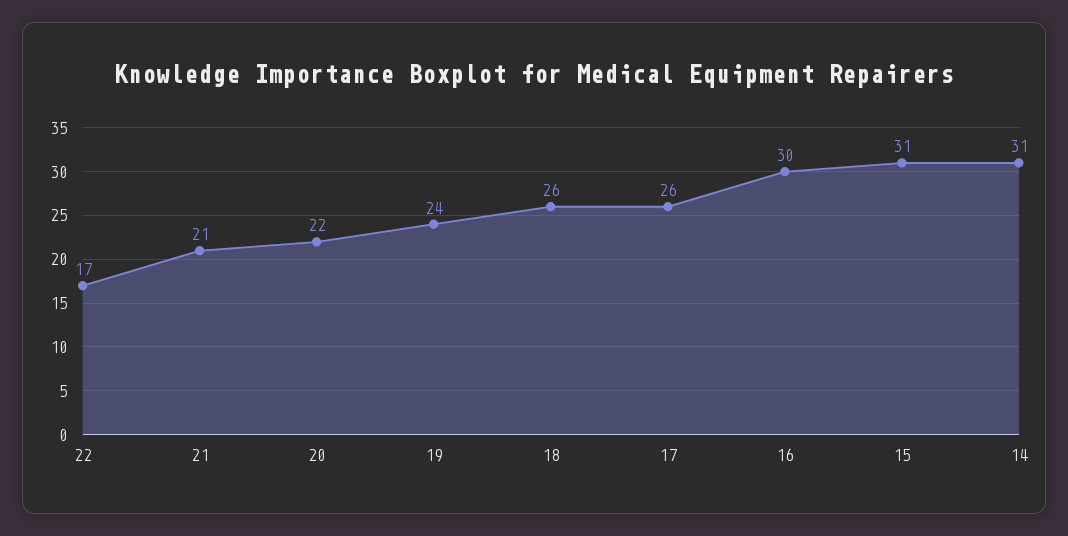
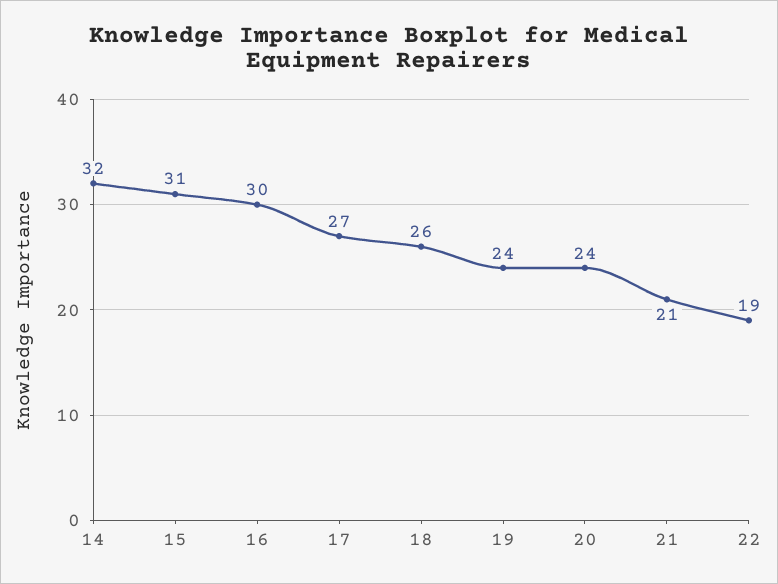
  {
-   "22": 17,
+   "22": 19,
    "21": 21,
-   "20": 22,
+   "20": 24,
    "19": 24,
    "18": 26,
-   "17": 26,
+   "17": 27,
    "16": 30,
    "15": 31,
-   "14": 31
+   "14": 32
  }

